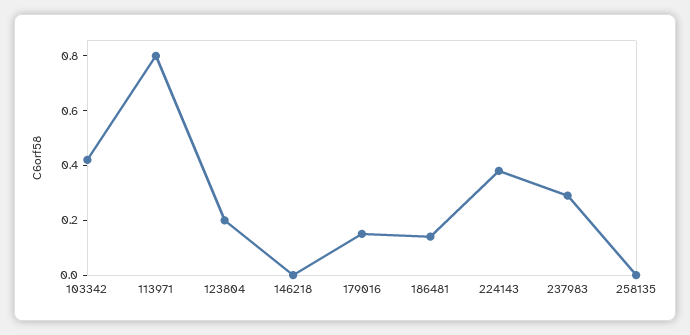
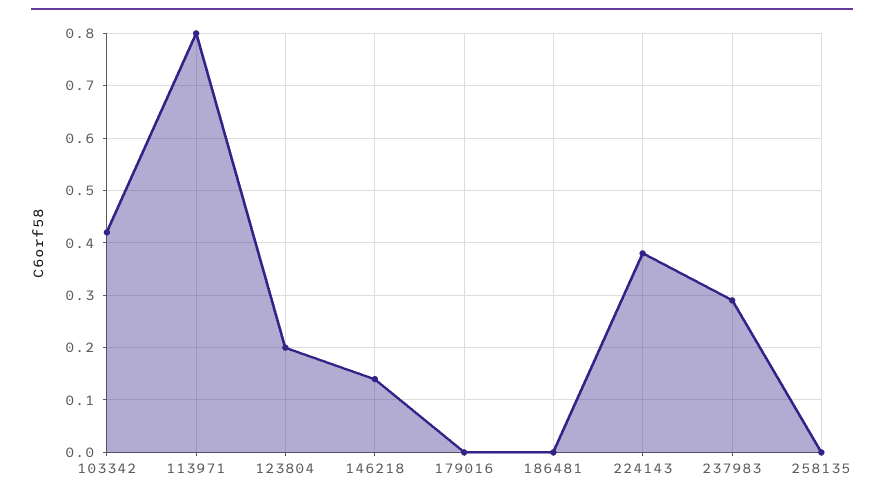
  {
    "103342": 0.4,
    "113971": 0.8,
    "123804": 0.2,
-   "146218": 0,
+   "146218": 0.15,
-   "179016": 0.15,
+   "179016": 0,
-   "186481": 0.15,
+   "186481": 0,
    "224143": 0.4,
    "237983": 0.3,
    "258135": 0
  }

